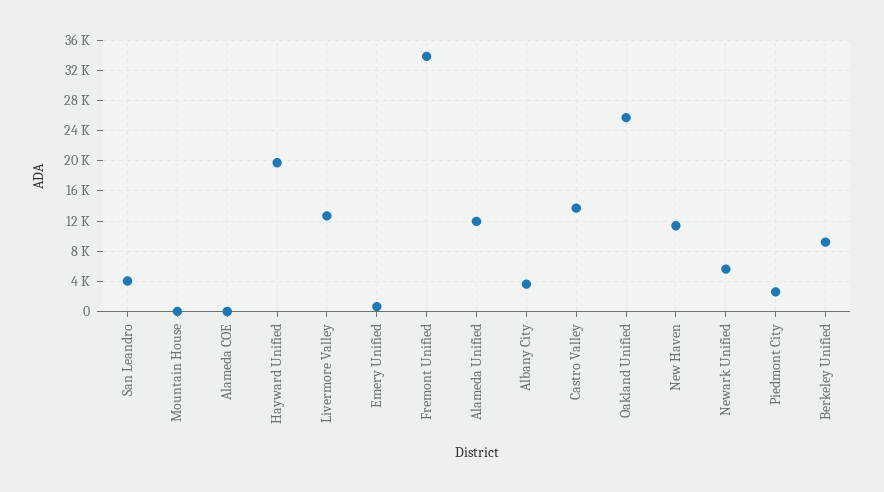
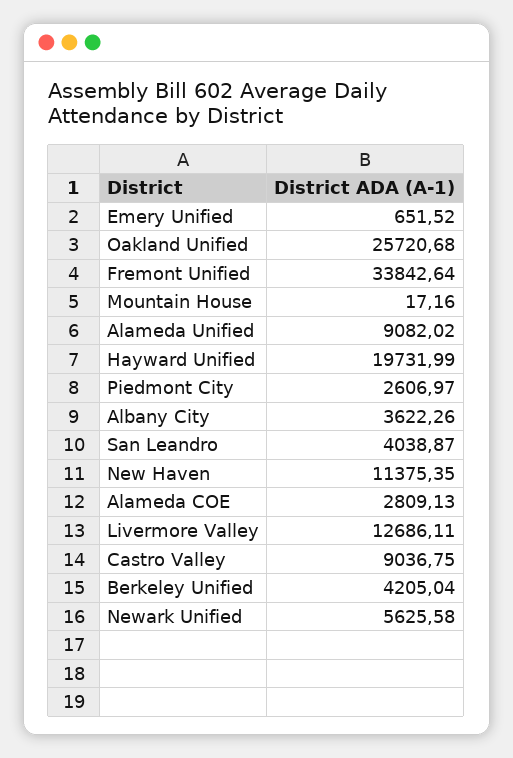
  {
    "San Leandro": 4038.87,
    "Mountain House": 17.16,
-   "Alameda COE": 0,
+   "Alameda COE": 2809.13,
    "Hayward Unified": 19731.99,
    "Livermore Valley": 12686.11,
    "Emery Unified": 651.52,
    "Fremont Unified": 33842.64,
-   "Alameda Unified": 12000,
+   "Alameda Unified": 9082.02,
    "Albany City": 3622.26,
-   "Castro Valley": 14000,
+   "Castro Valley": 9036.75,
    "Oakland Unified": 25720.68,
    "New Haven": 11375.35,
    "Newark Unified": 5625.58,
    "Piedmont City": 2606.97,
-   "Berkeley Unified": 9000
+   "Berkeley Unified": 4205.04
  }

